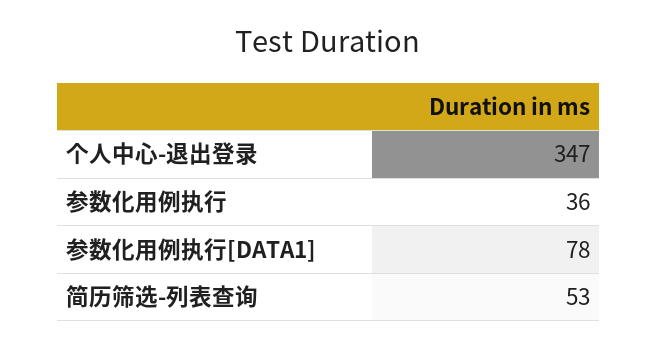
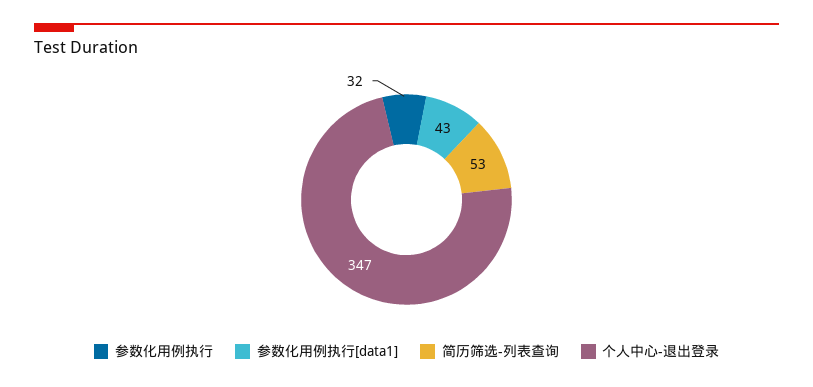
  {
    "个人中心-退出登录": 347,
-   "参数化用例执行": 36,
+   "参数化用例执行": 32,
-   "参数化用例执行[DATA1]": 78,
+   "参数化用例执行[DATA1]": 43,
    "简历筛选-列表查询": 53
  }

